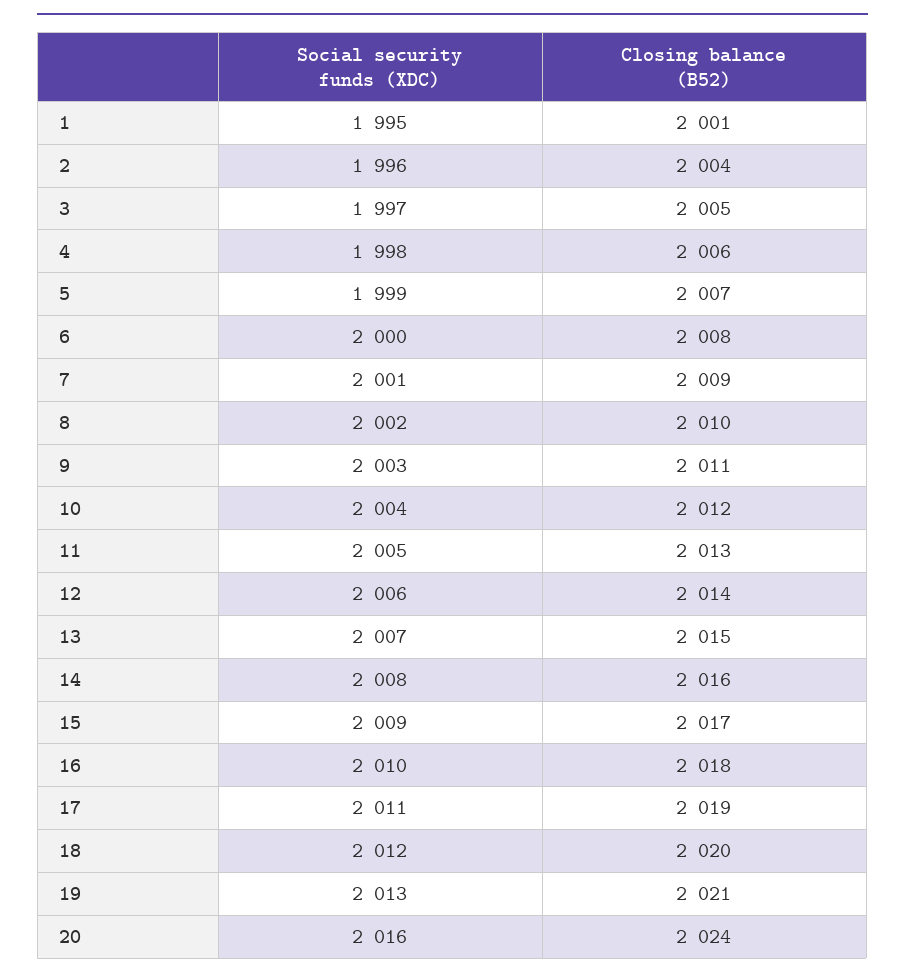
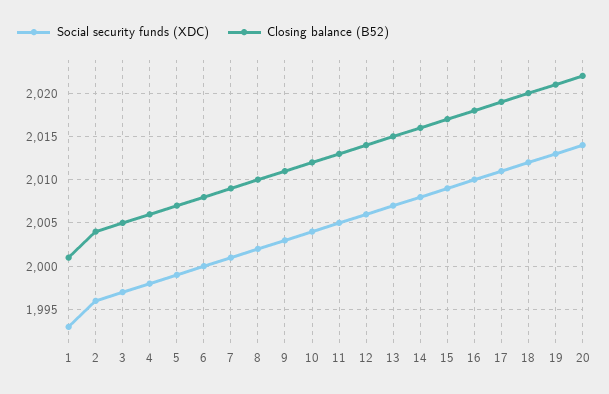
  {
    "Social security funds (XDC)": {
-     "1": 1995,
+     "1": 1993,
      "2": 1996,
      "3": 1997,
      "4": 1998,
      "5": 1999,
      "6": 2000,
      "7": 2001,
      "8": 2002,
      "9": 2003,
      "10": 2004,
      "11": 2005,
      "12": 2006,
      "13": 2007,
      "14": 2008,
      "15": 2009,
      "16": 2010,
      "17": 2011,
      "18": 2012,
      "19": 2013,
-     "20": 2016
+     "20": 2014
    },
    "Closing balance (B52)": {
      "1": 2001,
      "2": 2004,
      "3": 2005,
      "4": 2006,
      "5": 2007,
      "6": 2008,
      "7": 2009,
      "8": 2010,
      "9": 2011,
      "10": 2012,
      "11": 2013,
      "12": 2014,
      "13": 2015,
      "14": 2016,
      "15": 2017,
      "16": 2018,
      "17": 2019,
      "18": 2020,
      "19": 2021,
-     "20": 2024
+     "20": 2022
    }
  }

